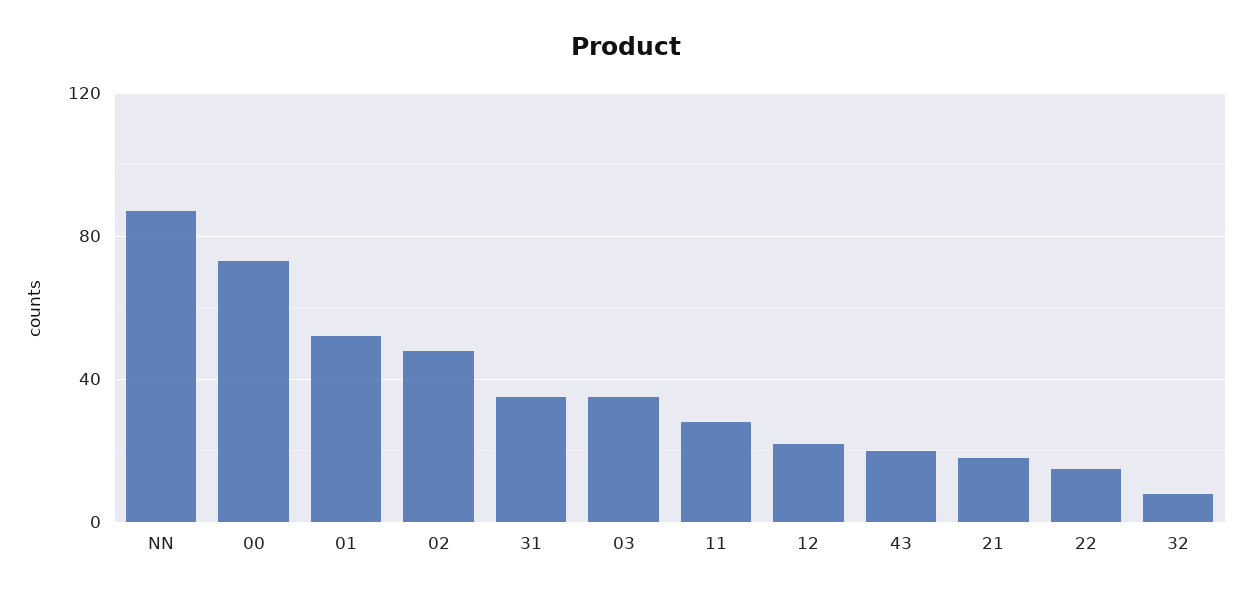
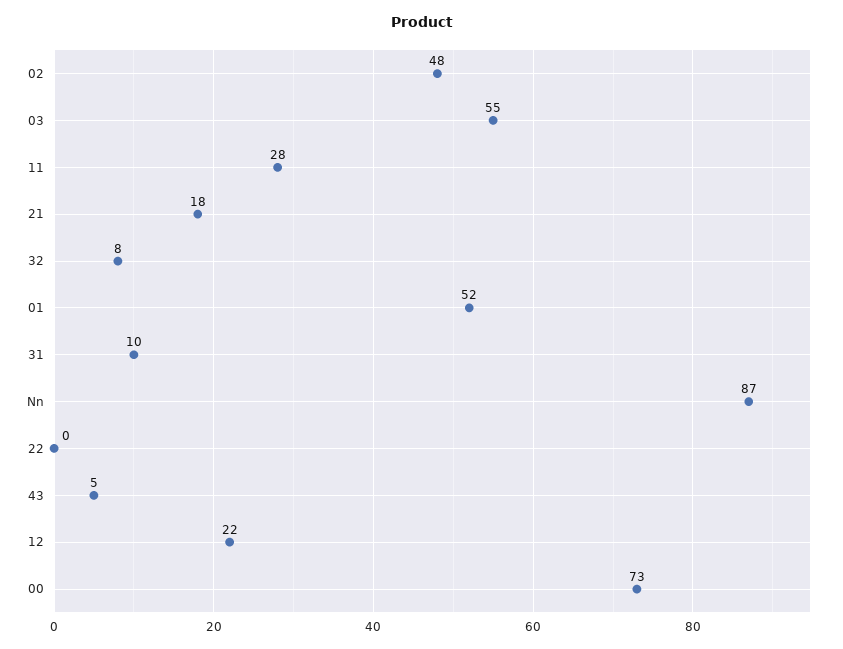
  {
    "NN": 87,
    "00": 73,
    "01": 52,
    "02": 48,
-   "31": 35,
+   "31": 10,
-   "03": 35,
+   "03": 55,
    "11": 28,
    "12": 22,
-   "43": 20,
+   "43": 5,
    "21": 18,
-   "22": 15,
+   "22": 0,
    "32": 8
  }

